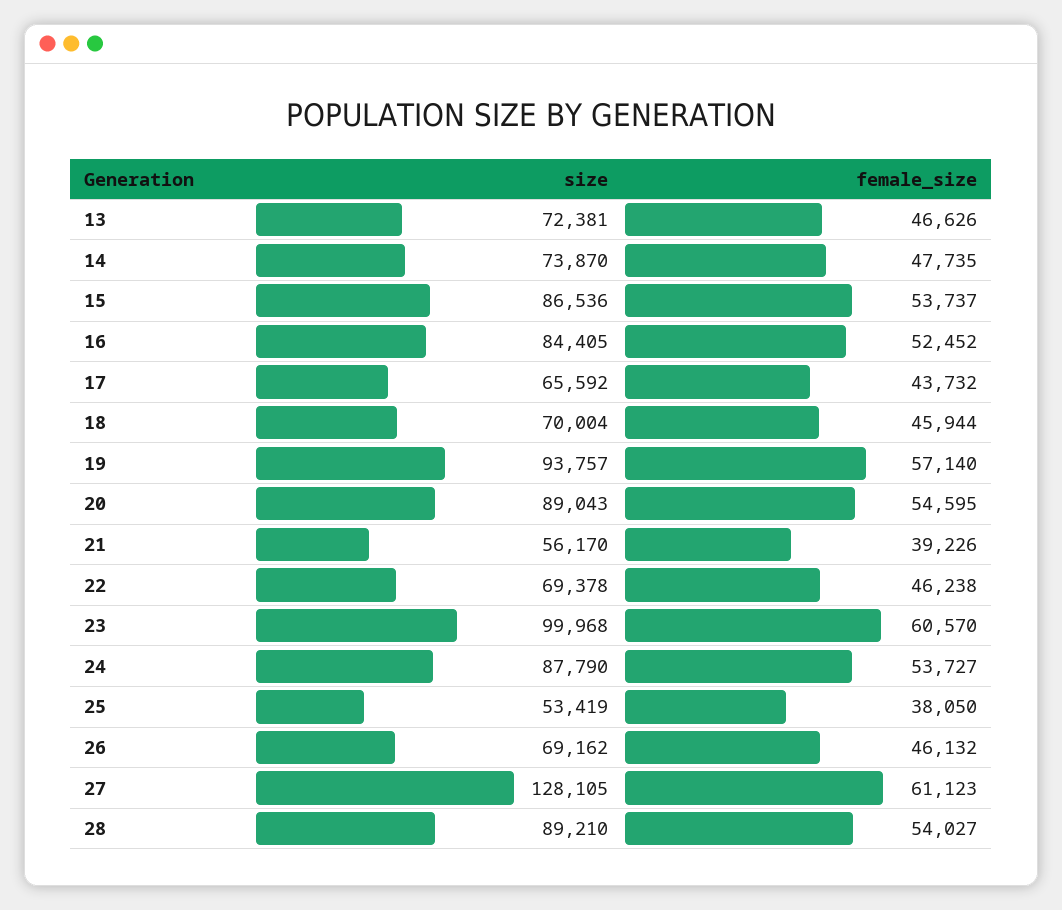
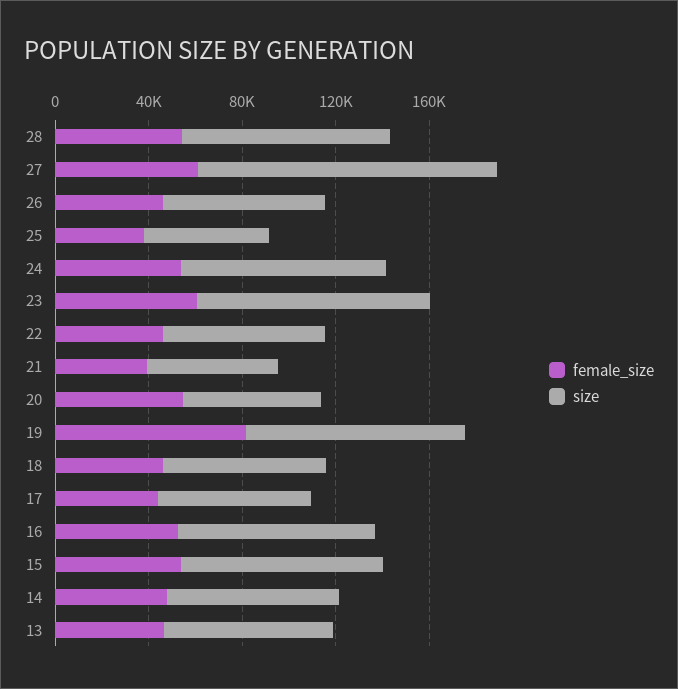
  {
    "size": {
      "13": 72381,
      "14": 73870,
      "15": 86536,
      "16": 84405,
      "17": 65592,
      "18": 70004,
      "19": 93757,
-     "20": 89043,
+     "20": 60000,
      "21": 56170,
      "22": 69378,
      "23": 99968,
      "24": 87790,
      "25": 53419,
      "26": 69162,
      "27": 128105,
      "28": 89210
    },
    "female_size": {
      "13": 46626,
      "14": 47735,
      "15": 53737,
      "16": 52452,
      "17": 43732,
      "18": 45944,
-     "19": 57140,
+     "19": 80000,
      "20": 54595,
      "21": 39226,
      "22": 46238,
      "23": 60570,
      "24": 53727,
      "25": 38050,
      "26": 46132,
      "27": 61123,
      "28": 54027
    }
  }

